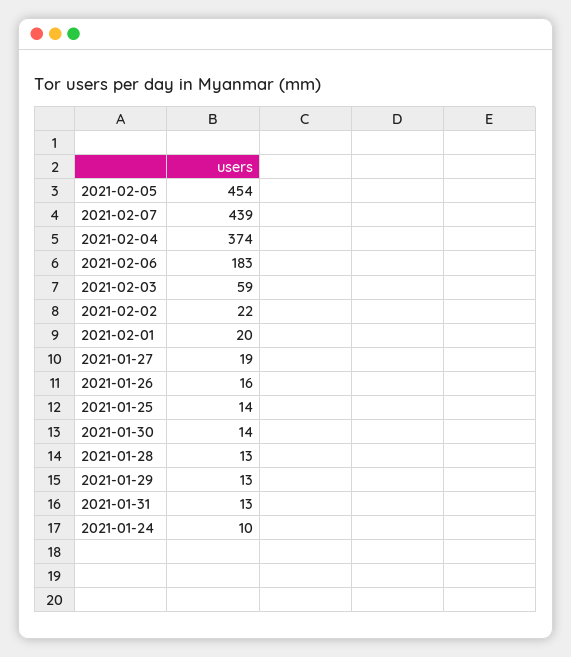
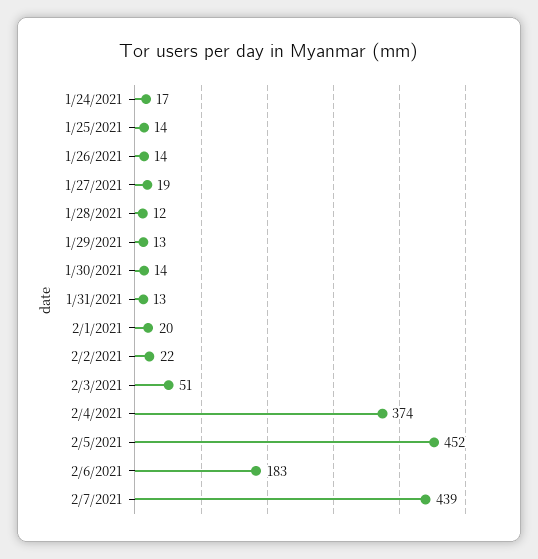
  {
-   "2021-02-05": 454,
+   "2021-02-05": 452,
    "2021-02-07": 439,
    "2021-02-04": 374,
    "2021-02-06": 183,
-   "2021-02-03": 59,
+   "2021-02-03": 51,
    "2021-02-02": 22,
    "2021-02-01": 20,
    "2021-01-27": 19,
-   "2021-01-26": 16,
+   "2021-01-26": 14,
    "2021-01-25": 14,
    "2021-01-30": 14,
-   "2021-01-28": 13,
+   "2021-01-28": 12,
    "2021-01-29": 13,
    "2021-01-31": 13,
-   "2021-01-24": 10
+   "2021-01-24": 17
  }

